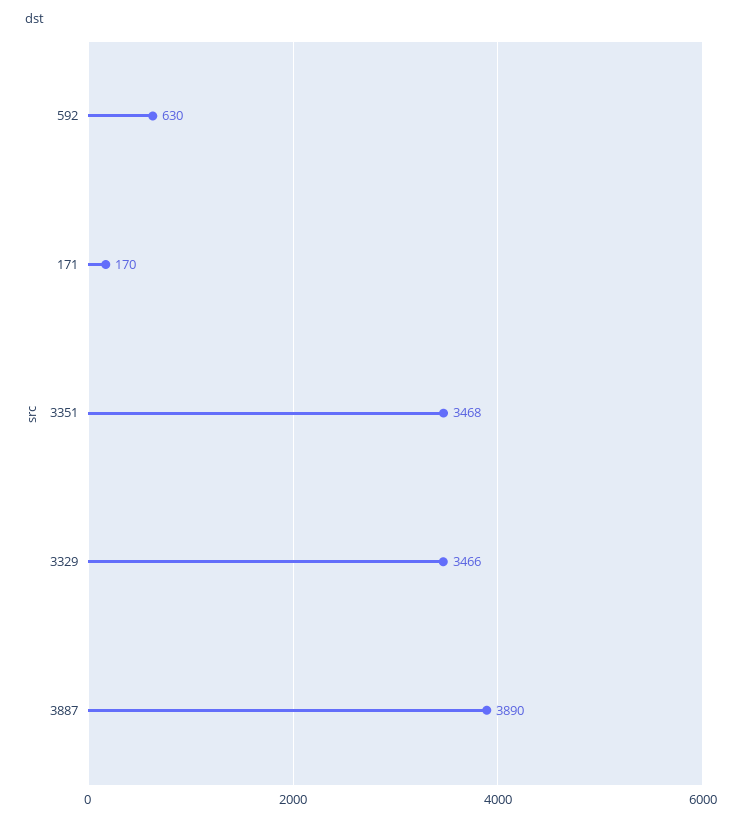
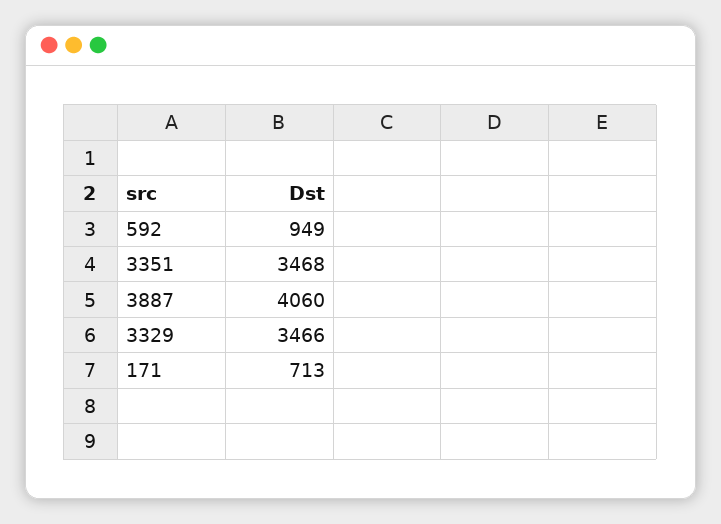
  {
-   "592": 630,
+   "592": 949,
-   "171": 170,
+   "171": 713,
    "3351": 3468,
    "3329": 3466,
-   "3887": 3890
+   "3887": 4060
  }

